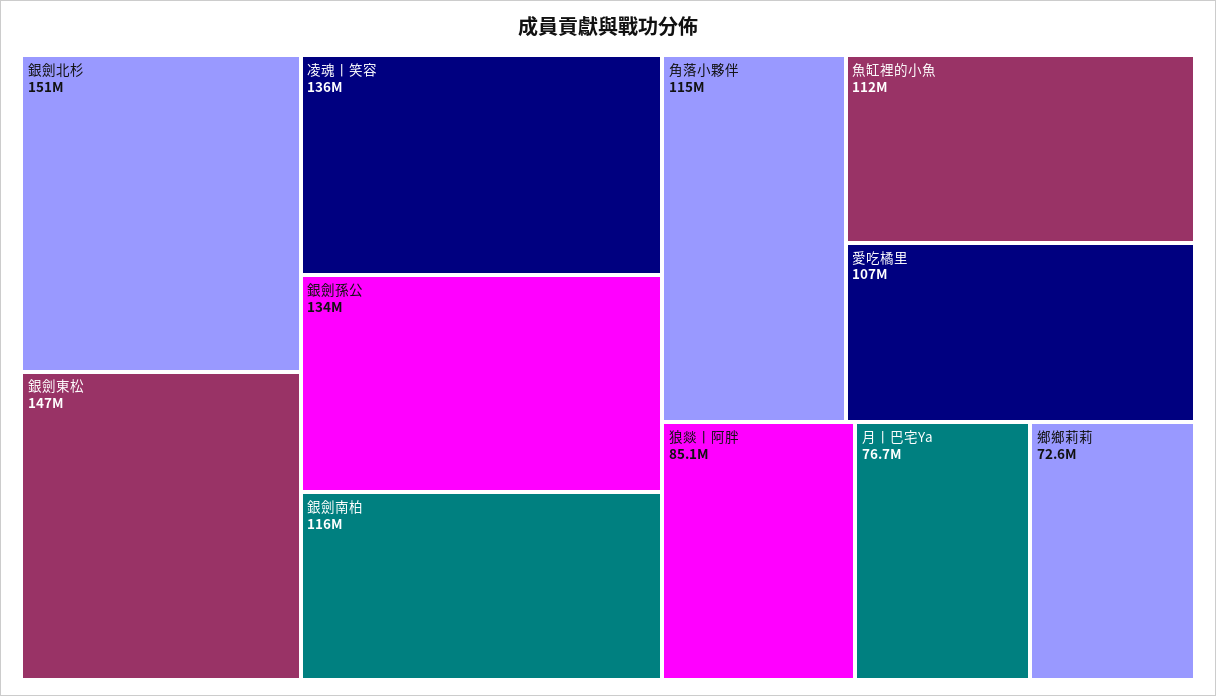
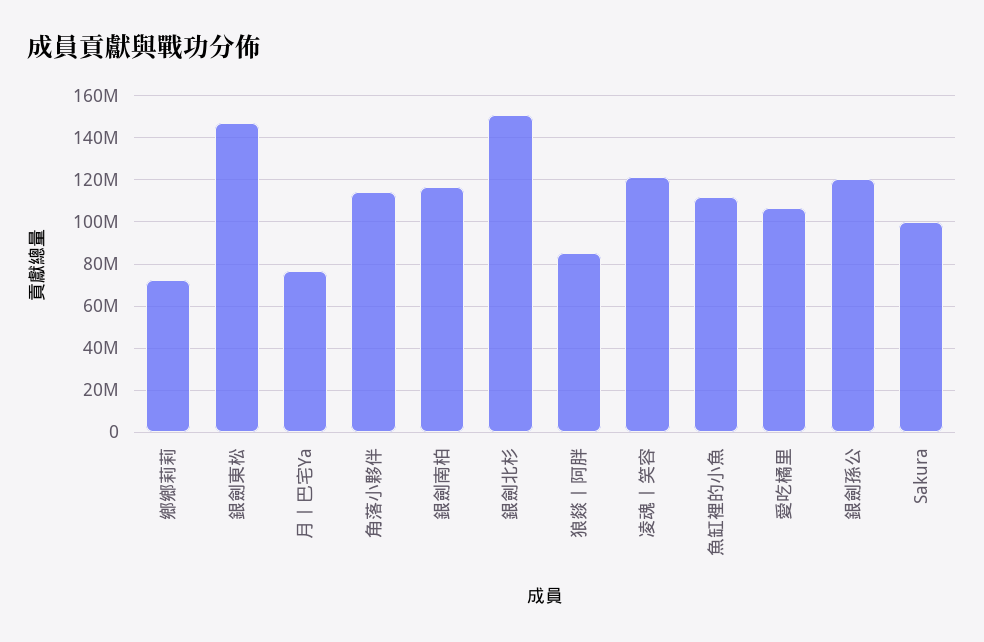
  {
    "銀劍北杉": 151000000,
    "銀劍東松": 147000000,
-   "凌魂丨笑容": 136000000,
+   "凌魂丨笑容": 120000000,
-   "銀劍孫公": 134000000,
+   "銀劍孫公": 120000000,
    "銀劍南柏": 116000000,
    "角落小夥伴": 115000000,
    "魚缸裡的小魚": 112000000,
    "愛吃橘里": 107000000,
    "狼燚丨阿胖": 85100000,
    "月丨巴宅Ya": 76700000,
-   "鄉鄉莉莉": 72600000
+   "鄉鄉莉莉": 72600000,
+   "Sakura": 100000000
  }

